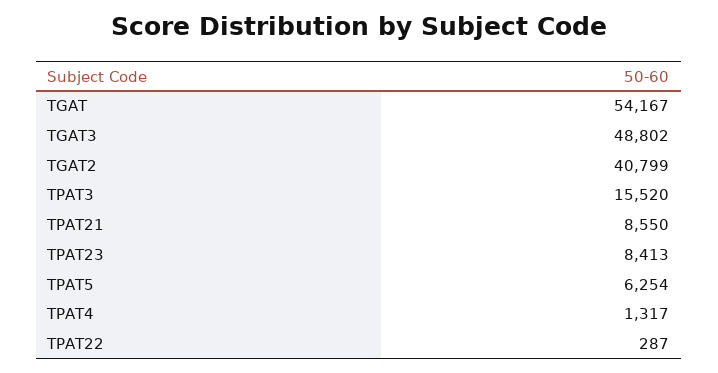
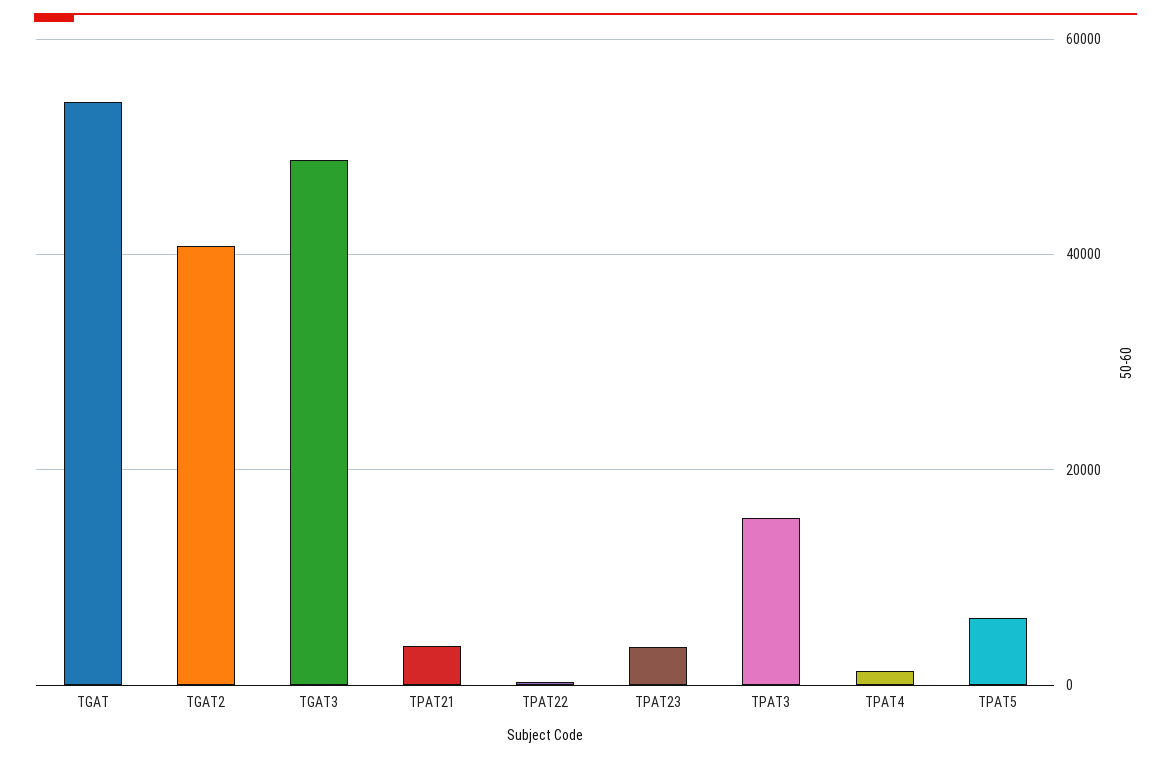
  {
    "TGAT": 54167,
    "TGAT3": 48802,
    "TGAT2": 40799,
    "TPAT3": 15520,
-   "TPAT21": 8550,
+   "TPAT21": 4000,
-   "TPAT23": 8413,
+   "TPAT23": 4000,
    "TPAT5": 6254,
    "TPAT4": 1317,
    "TPAT22": 287
  }

